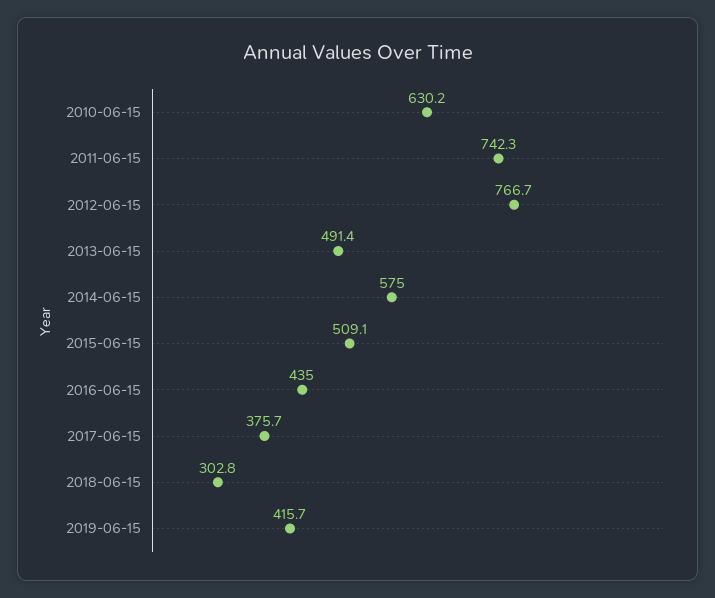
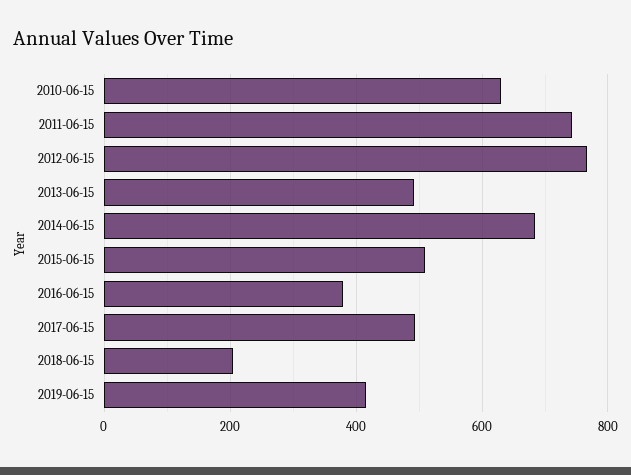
  {
    "2010-06-15": 630.2,
    "2011-06-15": 742.3,
    "2012-06-15": 766.7,
    "2013-06-15": 491.4,
-   "2014-06-15": 575,
+   "2014-06-15": 680,
    "2015-06-15": 509.1,
-   "2016-06-15": 435,
+   "2016-06-15": 380,
-   "2017-06-15": 375.7,
+   "2017-06-15": 500,
-   "2018-06-15": 302.8,
+   "2018-06-15": 200,
    "2019-06-15": 415.7
  }

